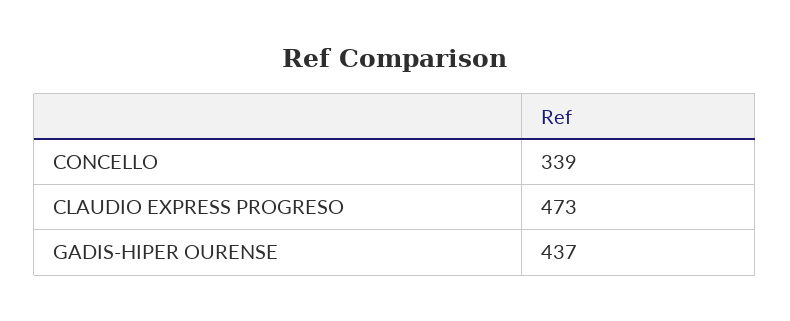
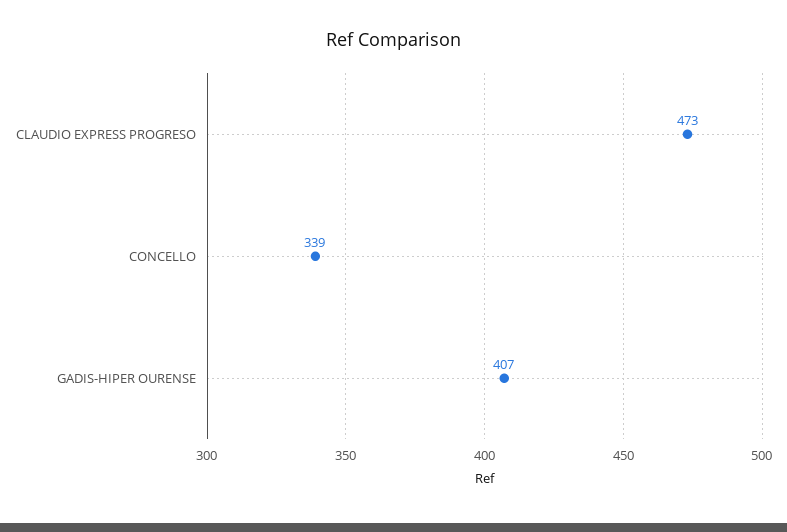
  {
    "CONCELLO": 339,
    "CLAUDIO EXPRESS PROGRESO": 473,
-   "GADIS-HIPER OURENSE": 437
+   "GADIS-HIPER OURENSE": 407
  }

